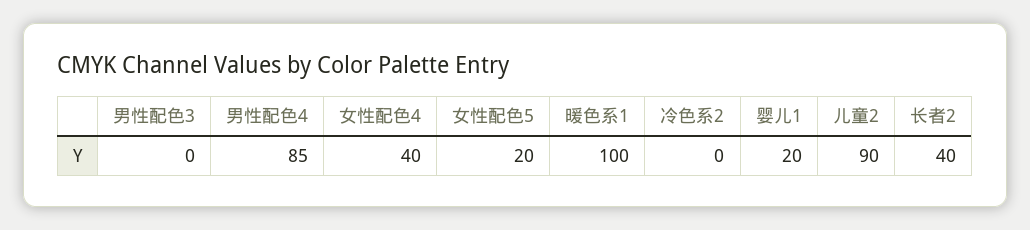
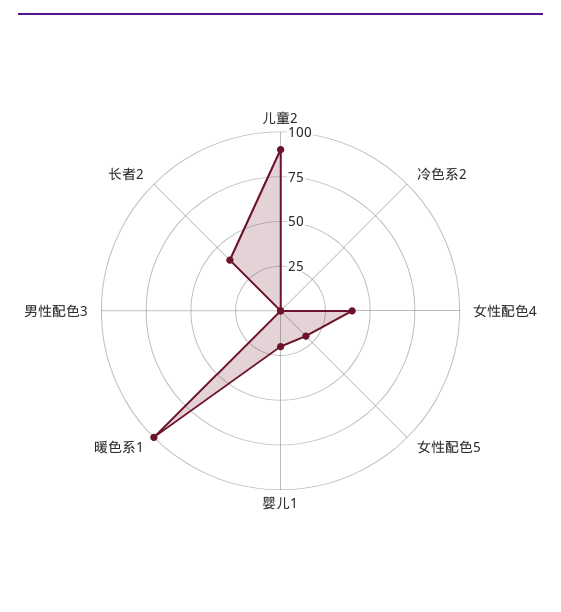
  {
    "男性配色3": 0,
-   "男性配色4": 85,
    "女性配色4": 40,
    "女性配色5": 20,
    "暖色系1": 100,
    "冷色系2": 0,
    "婴儿1": 20,
    "儿童2": 90,
    "长者2": 40
  }

